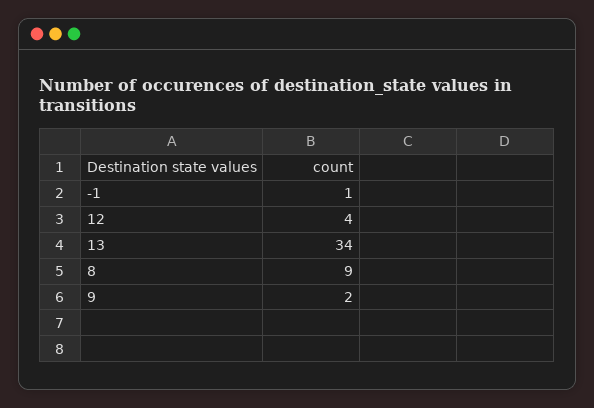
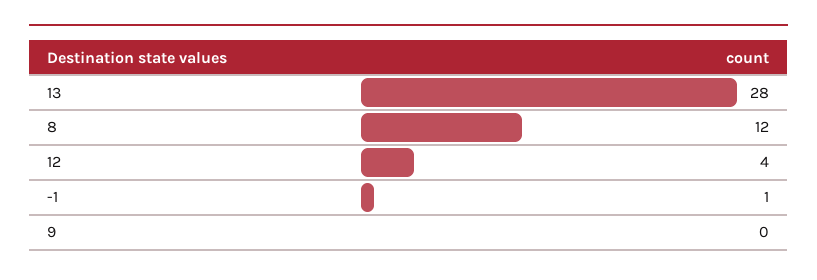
  {
    "-1": 1,
    "12": 4,
-   "13": 34,
+   "13": 28,
-   "8": 9,
+   "8": 12,
-   "9": 2
+   "9": 0
  }

